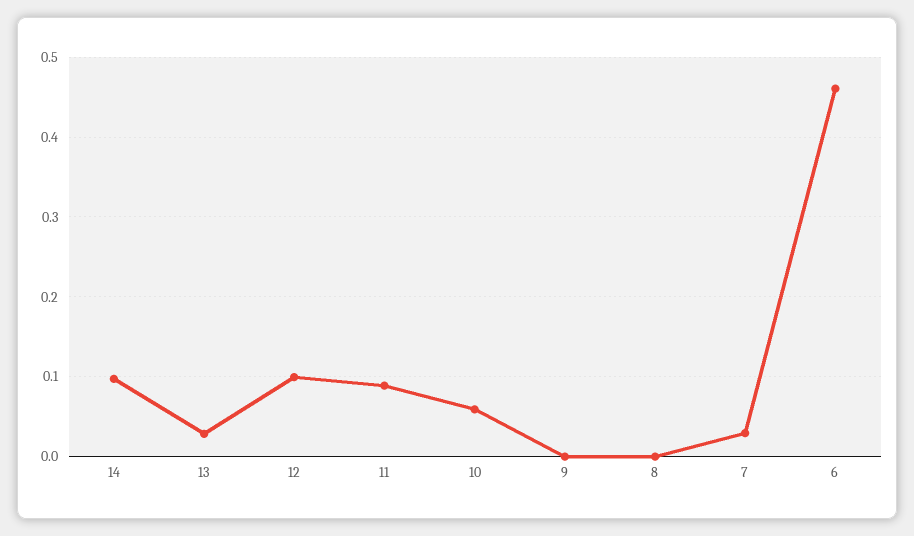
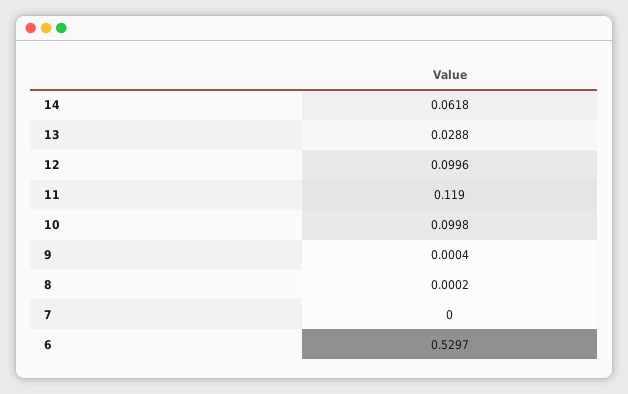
  {
-   "14": 0.1,
+   "14": 0.0618,
    "13": 0.0288,
    "12": 0.0996,
-   "11": 0.09,
+   "11": 0.119,
-   "10": 0.06,
+   "10": 0.0998,
    "9": 0.0004,
    "8": 0.0002,
-   "7": 0.03,
+   "7": 0,
-   "6": 0.46
+   "6": 0.5297
  }

